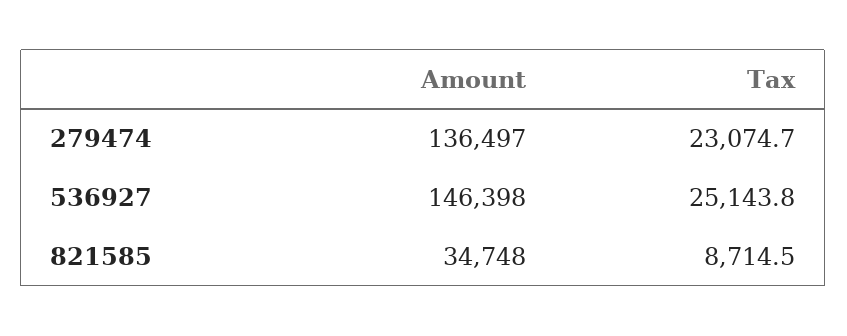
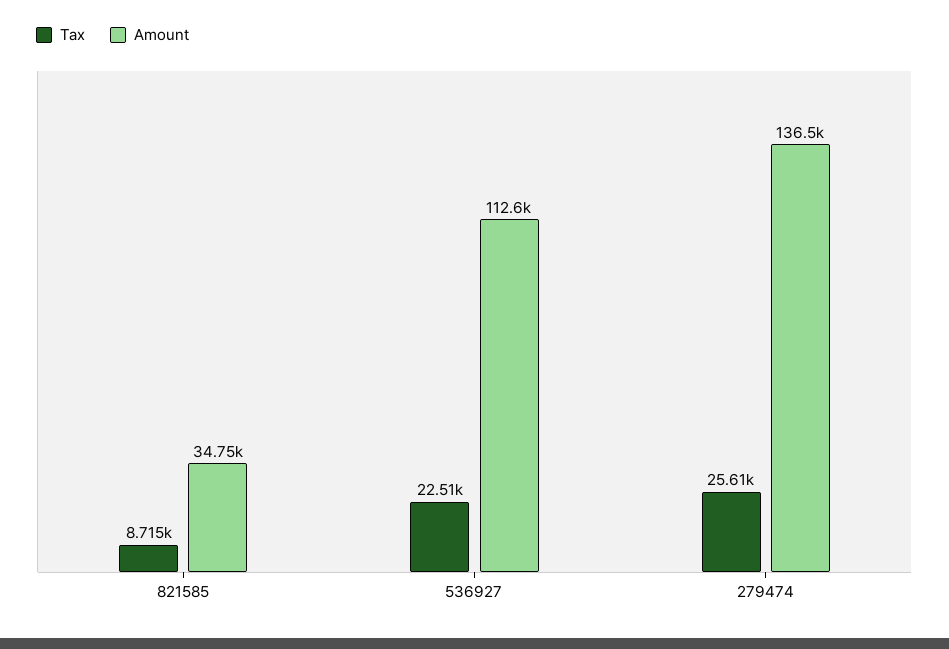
  {
    "Amount": {
      "279474": 136497,
-     "536927": 146398,
+     "536927": 112600,
      "821585": 34748
    },
    "Tax": {
-     "279474": 23074.7,
+     "279474": 25610,
-     "536927": 25143.8,
+     "536927": 22510,
      "821585": 8714.5
    }
  }

